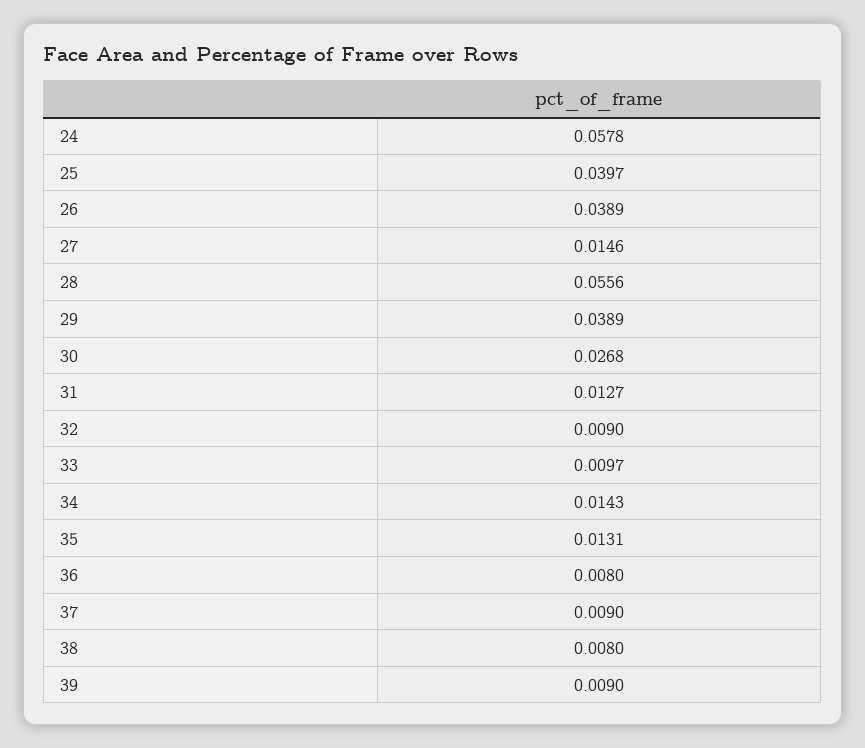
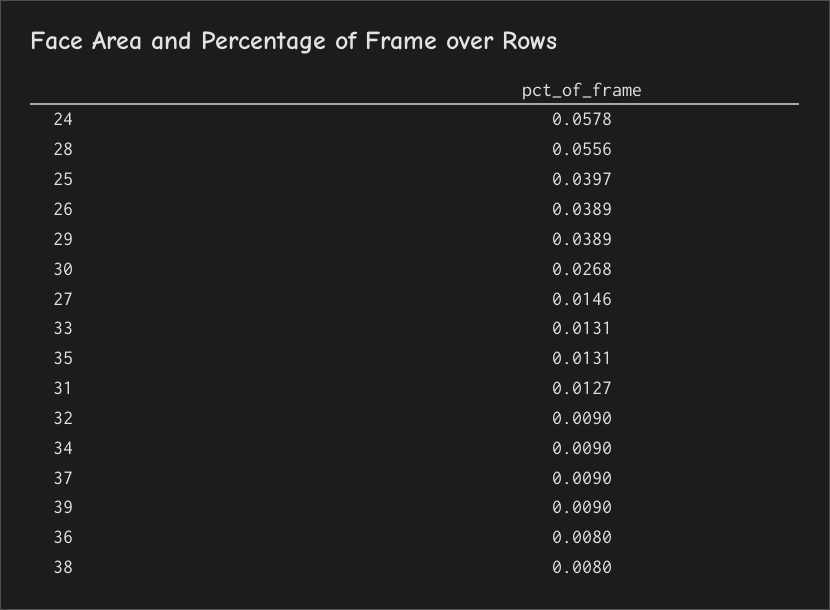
  {
    "24": 0.0578,
    "25": 0.0397,
    "26": 0.0389,
    "27": 0.0146,
    "28": 0.0556,
    "29": 0.0389,
    "30": 0.0268,
    "31": 0.0127,
    "32": 0.009,
-   "33": 0.0097,
+   "33": 0.0131,
-   "34": 0.0143,
+   "34": 0.009,
    "35": 0.0131,
    "36": 0.008,
    "37": 0.009,
    "38": 0.008,
    "39": 0.009
  }

